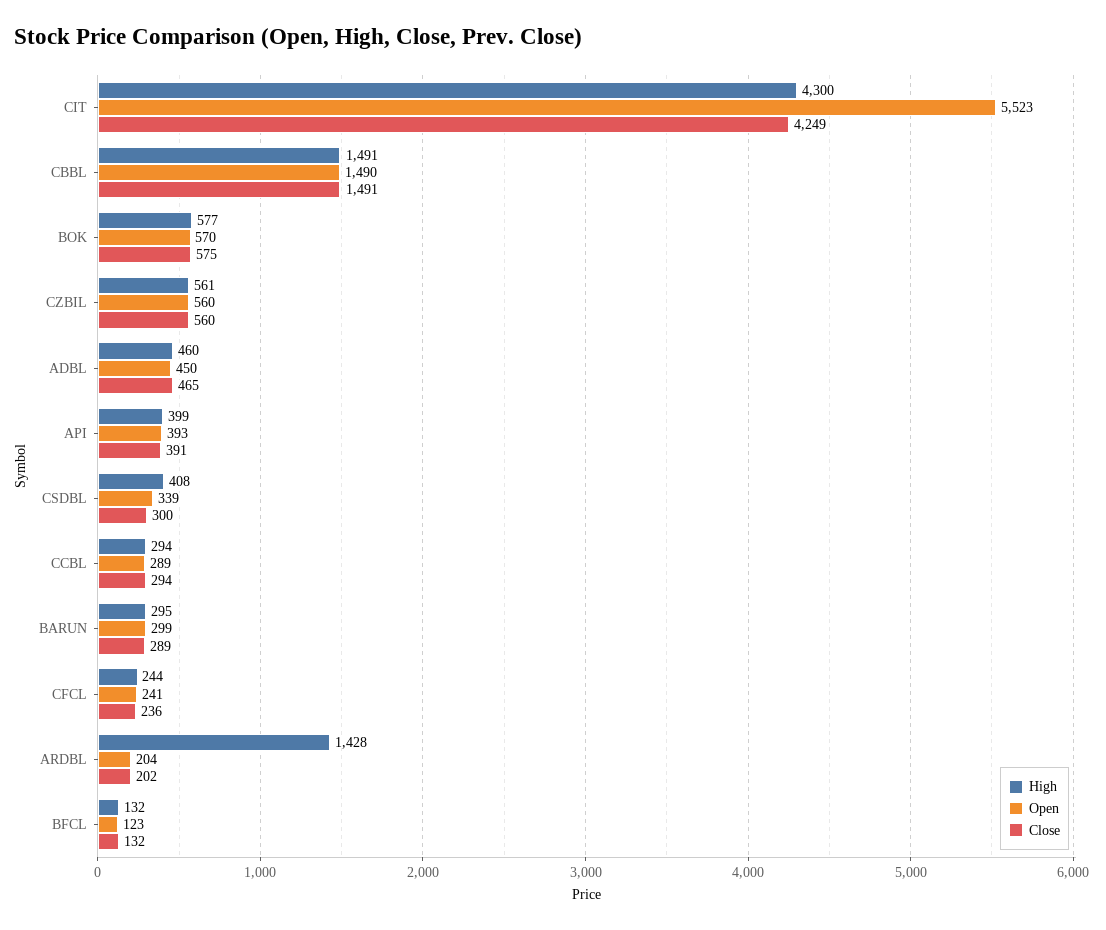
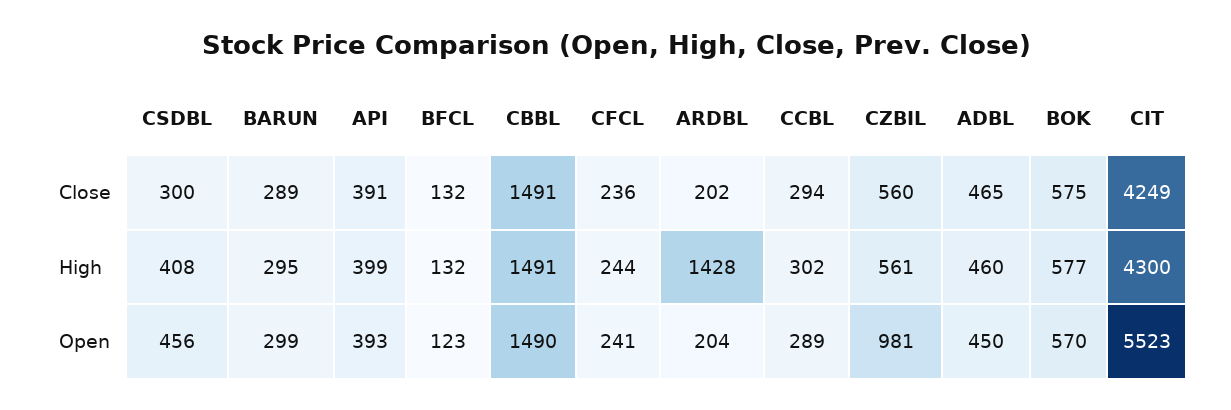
  {
    "High": {
      "CIT": 4300,
      "CBBL": 1491,
      "BOK": 577,
      "CZBIL": 561,
      "ADBL": 460,
      "API": 399,
      "CSDBL": 408,
-     "CCBL": 294,
+     "CCBL": 302,
      "BARUN": 295,
      "CFCL": 244,
      "ARDBL": 1428,
      "BFCL": 132
    },
    "Open": {
      "CIT": 5523,
      "CBBL": 1490,
      "BOK": 570,
-     "CZBIL": 560,
+     "CZBIL": 981,
      "ADBL": 450,
      "API": 393,
-     "CSDBL": 339,
+     "CSDBL": 456,
      "CCBL": 289,
      "BARUN": 299,
      "CFCL": 241,
      "ARDBL": 204,
      "BFCL": 123
    },
    "Close": {
      "CIT": 4249,
      "CBBL": 1491,
      "BOK": 575,
      "CZBIL": 560,
      "ADBL": 465,
      "API": 391,
      "CSDBL": 300,
      "CCBL": 294,
      "BARUN": 289,
      "CFCL": 236,
      "ARDBL": 202,
      "BFCL": 132
    }
  }

